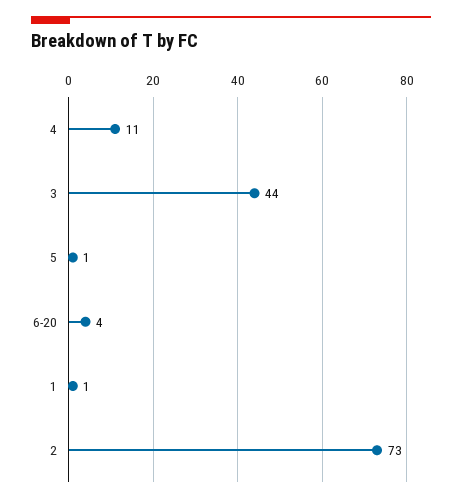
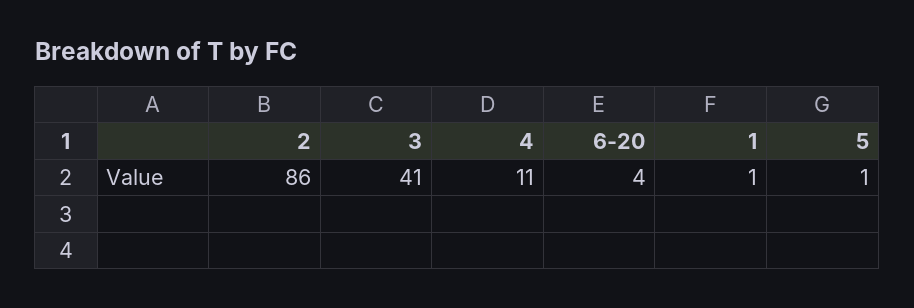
  {
    "4": 11,
-   "3": 44,
+   "3": 41,
    "5": 1,
    "6-20": 4,
    "1": 1,
-   "2": 73
+   "2": 86
  }

